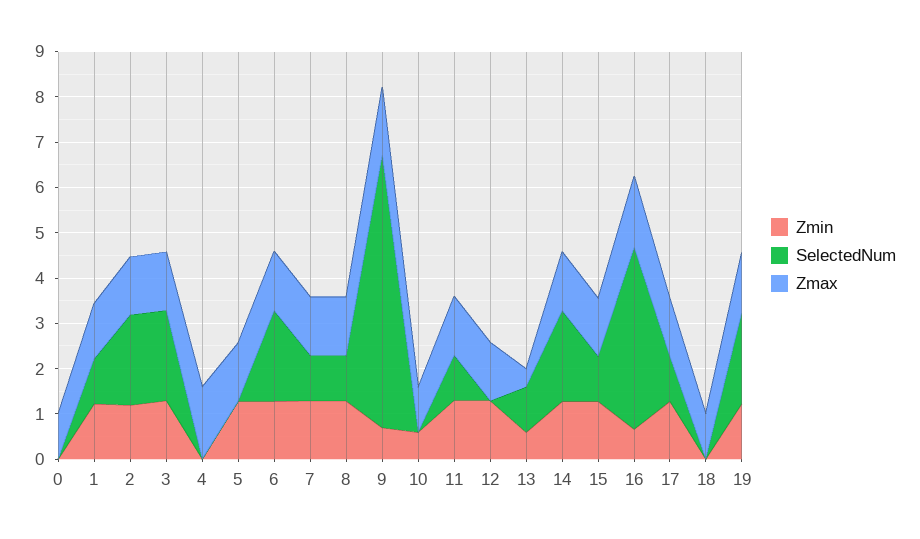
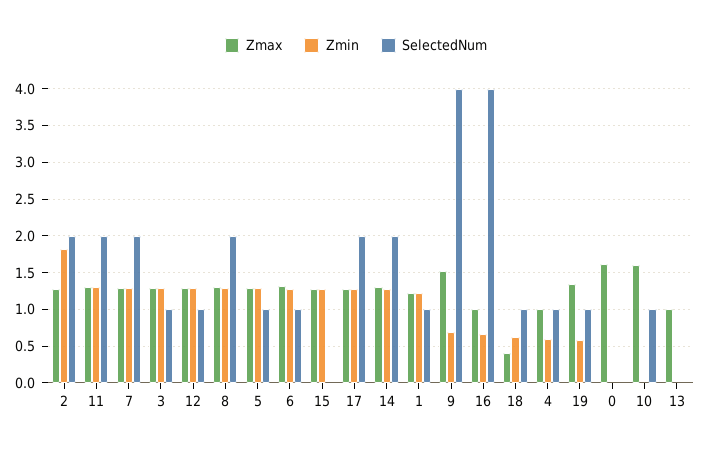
  {
    "Zmin": {
      "0": 0,
      "1": 1.2,
-     "2": 1.2,
+     "2": 1.8,
      "3": 1.3,
-     "4": 0,
+     "4": 0.6,
      "5": 1.3,
      "6": 1.3,
      "7": 1.3,
      "8": 1.3,
      "9": 0.7,
-     "10": 0.6,
+     "10": 0,
      "11": 1.3,
      "12": 1.3,
-     "13": 0.6,
+     "13": 0,
      "14": 1.3,
      "15": 1.3,
      "16": 0.7,
      "17": 1.3,
-     "18": 0,
+     "18": 0.6,
-     "19": 1.2
+     "19": 0.6
    },
    "SelectedNum": {
      "0": 0,
      "1": 1,
      "2": 2,
-     "3": 2,
+     "3": 1,
-     "4": 0,
+     "4": 1,
-     "5": 0,
+     "5": 1,
-     "6": 2,
+     "6": 1,
-     "7": 1,
+     "7": 2,
-     "8": 1,
+     "8": 2,
-     "9": 6,
+     "9": 4,
-     "10": 0,
+     "10": 1,
-     "11": 1,
+     "11": 2,
-     "12": 0,
+     "12": 1,
-     "13": 1,
+     "13": 0,
      "14": 2,
-     "15": 1,
+     "15": 0,
      "16": 4,
-     "17": 1,
+     "17": 2,
-     "18": 0,
+     "18": 1,
-     "19": 2
+     "19": 1
    },
    "Zmax": {
-     "0": 1,
+     "0": 1.6,
      "1": 1.2,
      "2": 1.3,
      "3": 1.3,
-     "4": 1.6,
+     "4": 1,
      "5": 1.3,
      "6": 1.3,
      "7": 1.3,
      "8": 1.3,
      "9": 1.5,
-     "10": 1,
+     "10": 1.6,
      "11": 1.3,
      "12": 1.3,
-     "13": 0.4,
+     "13": 1,
      "14": 1.3,
      "15": 1.3,
-     "16": 1.6,
+     "16": 1,
      "17": 1.3,
-     "18": 1,
+     "18": 0.4,
      "19": 1.3
    }
  }

